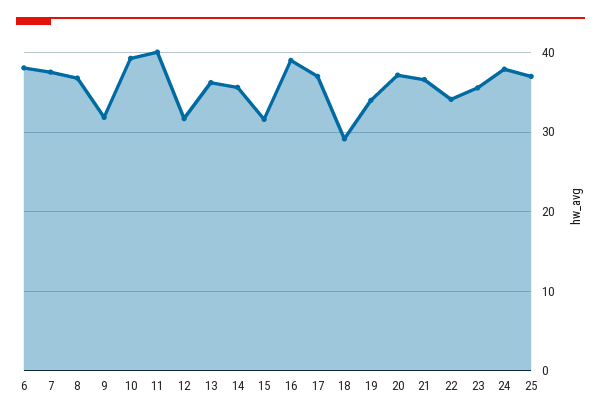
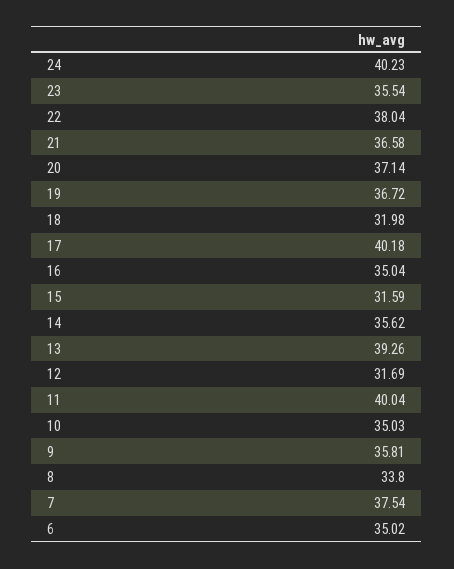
  {
-   "6": 38,
+   "6": 35.02,
    "7": 37.54,
-   "8": 37,
+   "8": 33.8,
-   "9": 32,
+   "9": 35.81,
-   "10": 39,
+   "10": 35.03,
    "11": 40.04,
    "12": 31.69,
-   "13": 36,
+   "13": 39.26,
    "14": 35.62,
    "15": 31.59,
-   "16": 39,
+   "16": 35.04,
-   "17": 37,
+   "17": 40.18,
-   "18": 29,
+   "18": 31.98,
-   "19": 34,
+   "19": 36.72,
    "20": 37.14,
    "21": 36.58,
-   "22": 34,
+   "22": 38.04,
    "23": 35.54,
-   "24": 38,
+   "24": 40.23
-   "25": 37
  }

